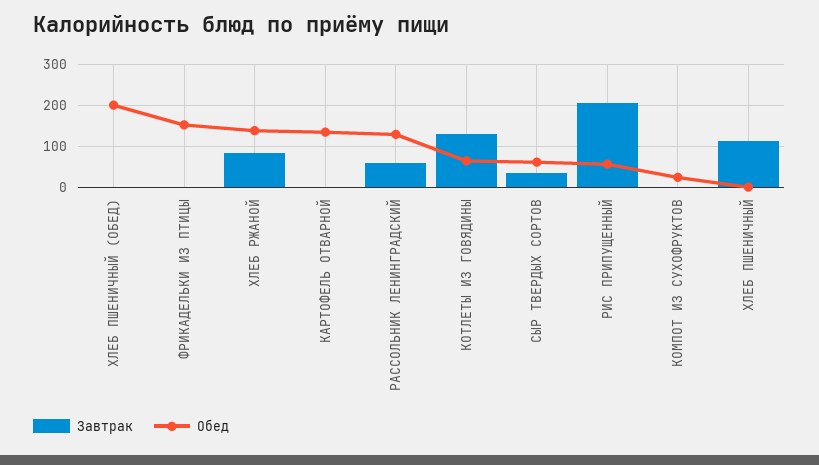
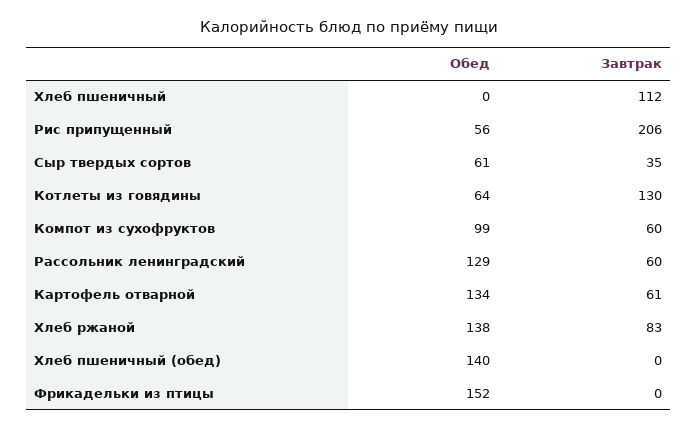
  {
    "Завтрак": {
      "ХЛЕБ ПШЕНИЧНЫЙ (ОБЕД)": 0,
      "ФРИКАДЕЛЬКИ ИЗ ПТИЦЫ": 0,
      "ХЛЕБ РЖАНОЙ": 83,
-     "КАРТОФЕЛЬ ОТВАРНОЙ": 0,
+     "КАРТОФЕЛЬ ОТВАРНОЙ": 61,
      "РАССОЛЬНИК ЛЕНИНГРАДСКИЙ": 60,
      "КОТЛЕТЫ ИЗ ГОВЯДИНЫ": 130,
      "СЫР ТВЕРДЫХ СОРТОВ": 35,
      "РИС ПРИПУЩЕННЫЙ": 206,
-     "КОМПОТ ИЗ СУХОФРУКТОВ": 0,
+     "КОМПОТ ИЗ СУХОФРУКТОВ": 60,
      "ХЛЕБ ПШЕНИЧНЫЙ": 112
    },
    "Обед": {
-     "ХЛЕБ ПШЕНИЧНЫЙ (ОБЕД)": 200,
+     "ХЛЕБ ПШЕНИЧНЫЙ (ОБЕД)": 140,
      "ФРИКАДЕЛЬКИ ИЗ ПТИЦЫ": 152,
      "ХЛЕБ РЖАНОЙ": 138,
      "КАРТОФЕЛЬ ОТВАРНОЙ": 134,
      "РАССОЛЬНИК ЛЕНИНГРАДСКИЙ": 129,
      "КОТЛЕТЫ ИЗ ГОВЯДИНЫ": 64,
      "СЫР ТВЕРДЫХ СОРТОВ": 61,
      "РИС ПРИПУЩЕННЫЙ": 56,
-     "КОМПОТ ИЗ СУХОФРУКТОВ": 20,
+     "КОМПОТ ИЗ СУХОФРУКТОВ": 99,
      "ХЛЕБ ПШЕНИЧНЫЙ": 0
    }
  }

